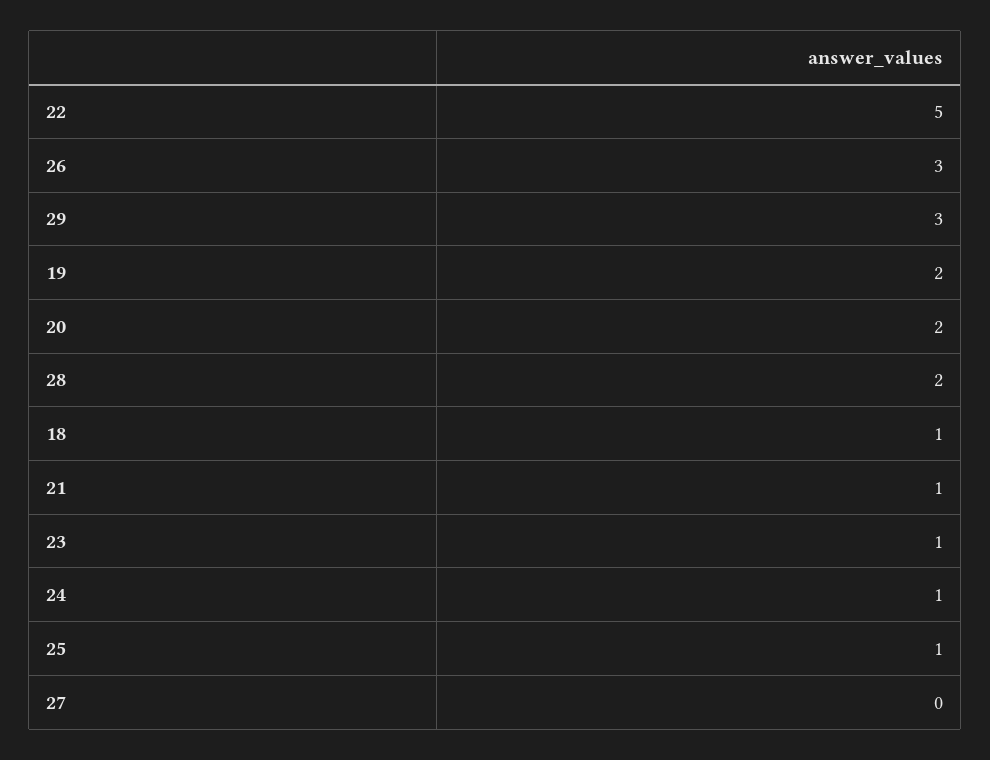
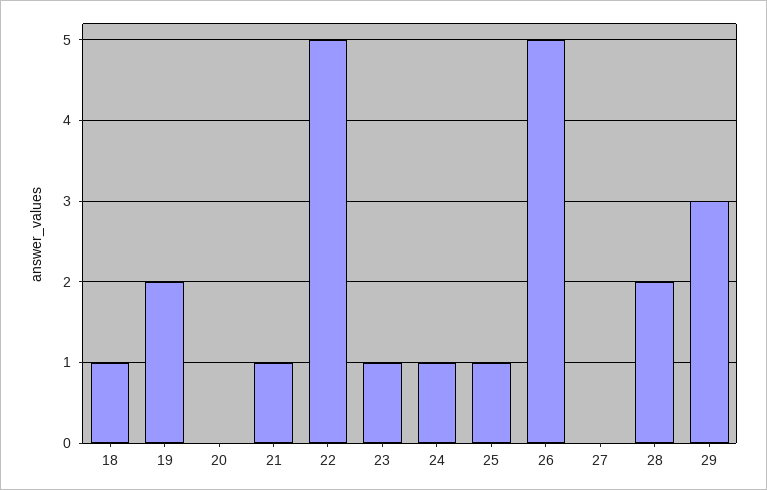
  {
    "22": 5,
-   "26": 3,
+   "26": 5,
    "29": 3,
    "19": 2,
-   "20": 2,
+   "20": 0,
    "28": 2,
    "18": 1,
    "21": 1,
    "23": 1,
    "24": 1,
    "25": 1,
    "27": 0
  }

